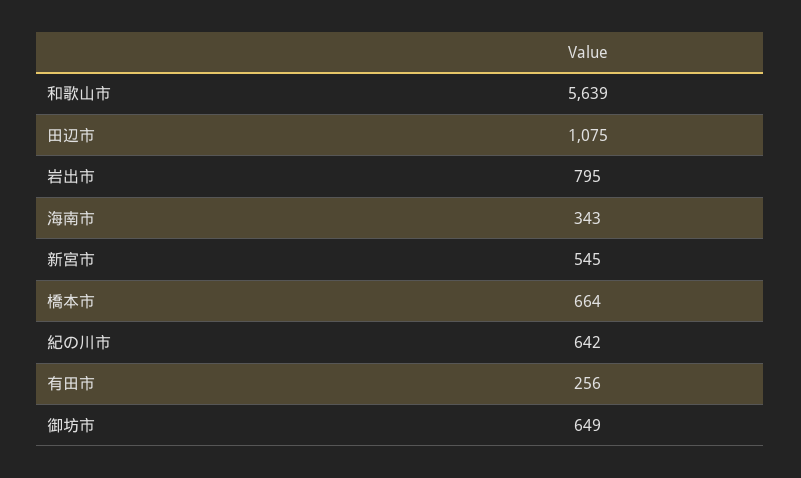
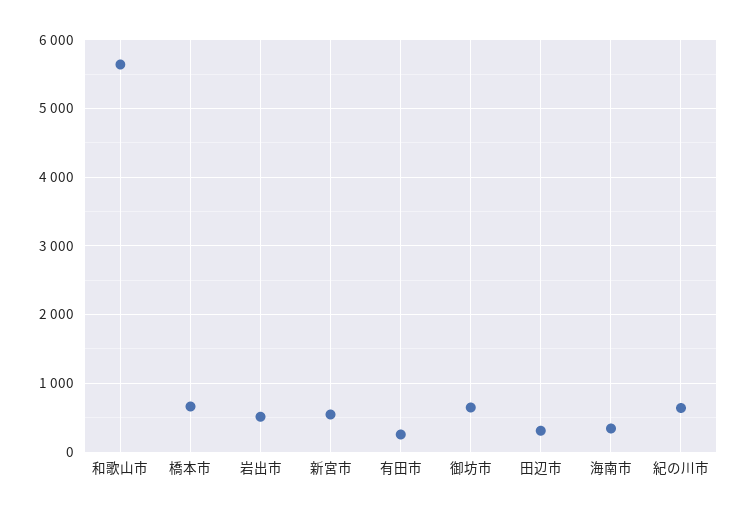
  {
    "和歌山市": 5639,
-   "田辺市": 1075,
+   "田辺市": 300,
-   "岩出市": 795,
+   "岩出市": 500,
    "海南市": 343,
    "新宮市": 545,
    "橋本市": 664,
    "紀の川市": 642,
    "有田市": 256,
    "御坊市": 649
  }

